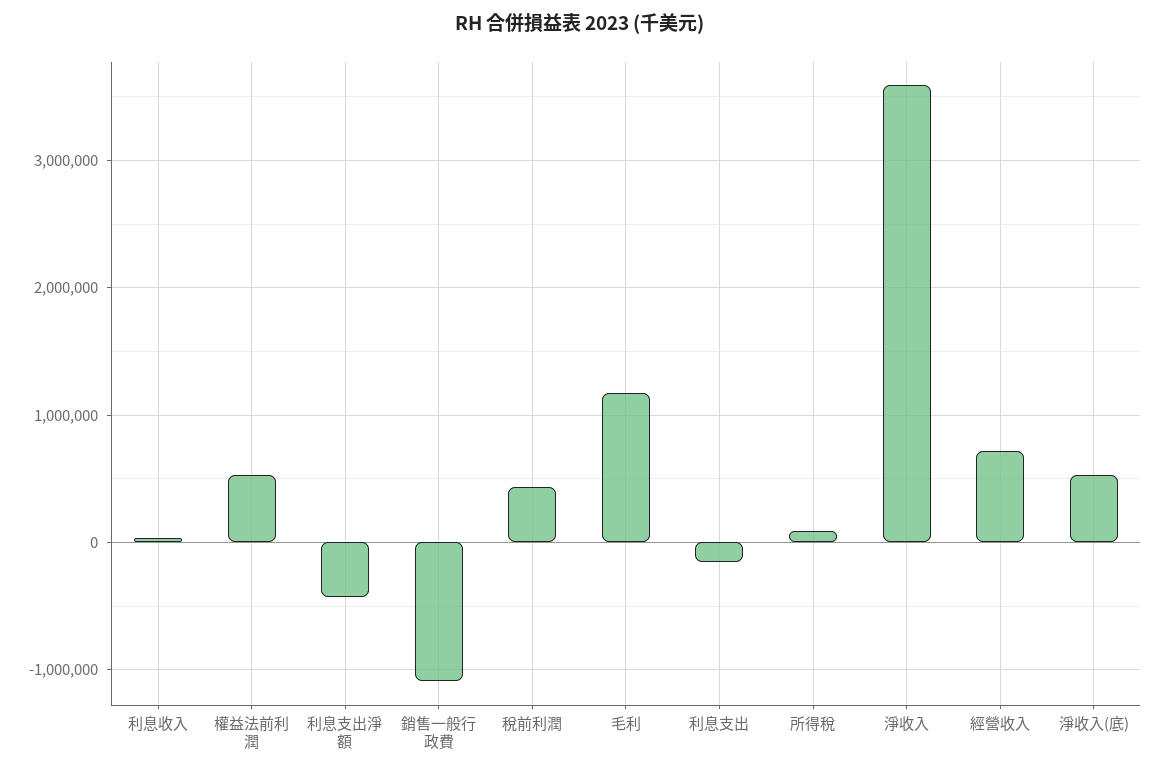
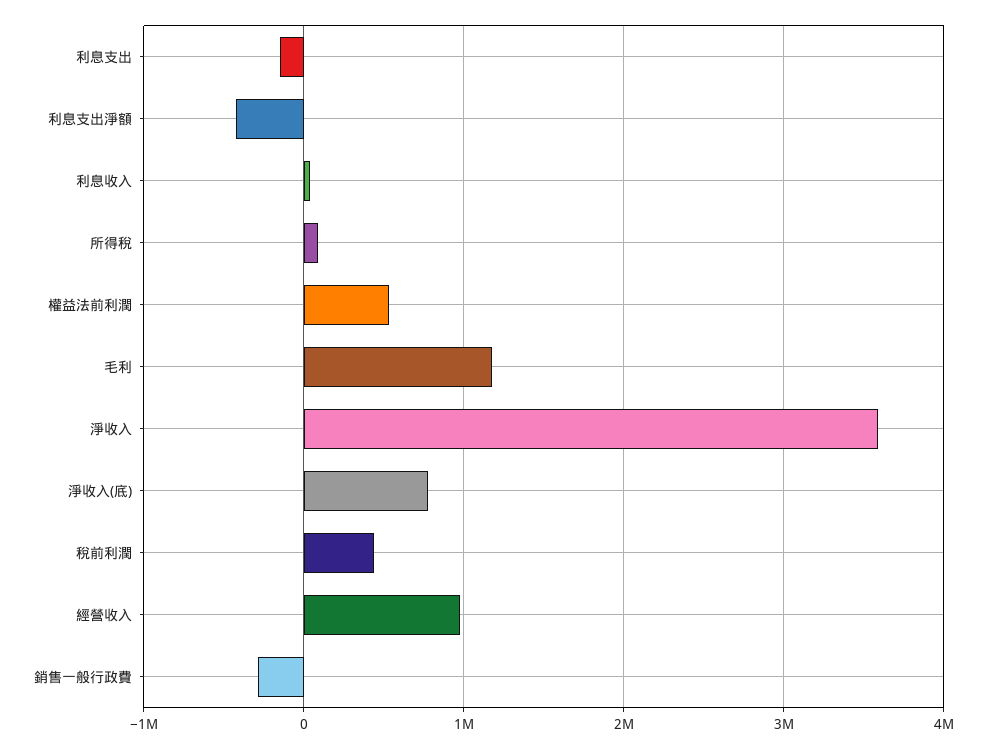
  {
    "利息收入": 0,
    "權益法前利潤": 500000,
    "利息支出淨額": -400000,
-   "銷售一般行政費": -1100000,
+   "銷售一般行政費": -300000,
    "稅前利潤": 400000,
    "毛利": 1200000,
    "利息支出": -200000,
    "所得稅": 100000,
    "淨收入": 3600000,
-   "經營收入": 700000,
+   "經營收入": 1000000,
-   "淨收入(底)": 500000
+   "淨收入(底)": 800000
  }

